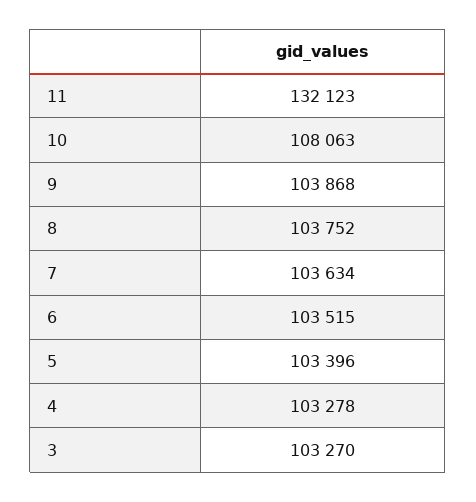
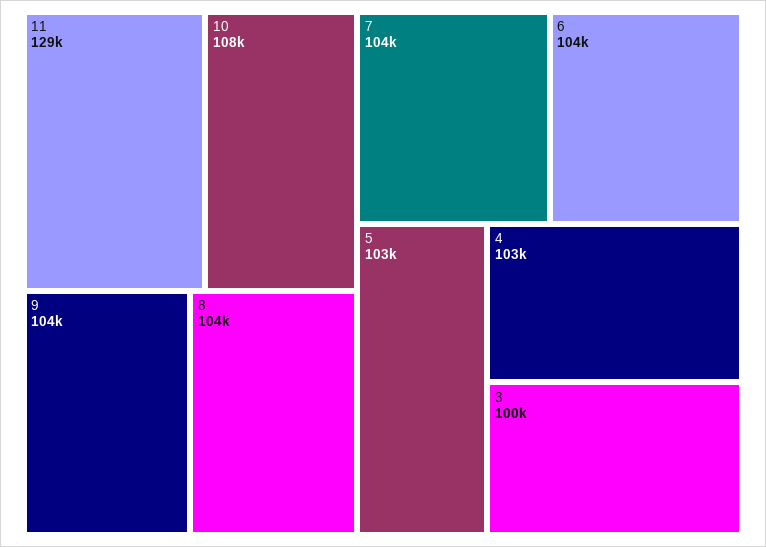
  {
-   "11": 132123,
+   "11": 129000,
    "10": 108063,
    "9": 103868,
    "8": 103752,
    "7": 103634,
    "6": 103515,
    "5": 103396,
    "4": 103278,
-   "3": 103270
+   "3": 100000
  }

